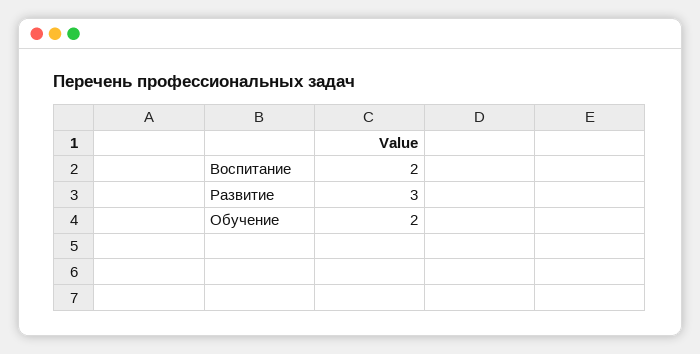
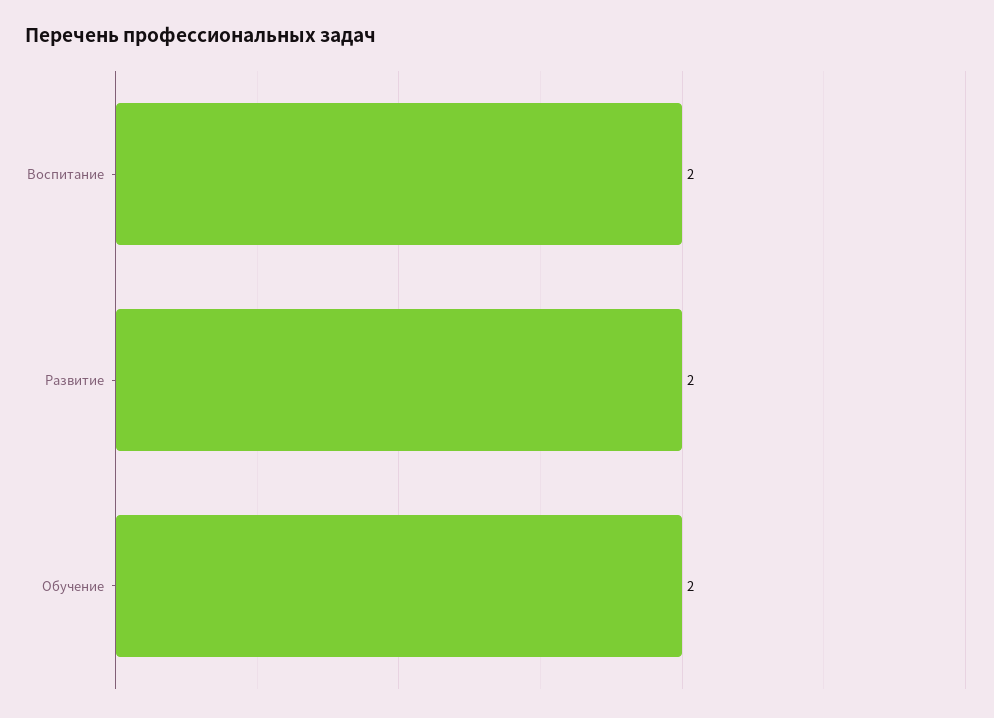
  {
    "Воспитание": 2,
-   "Развитие": 3,
+   "Развитие": 2,
    "Обучение": 2
  }

